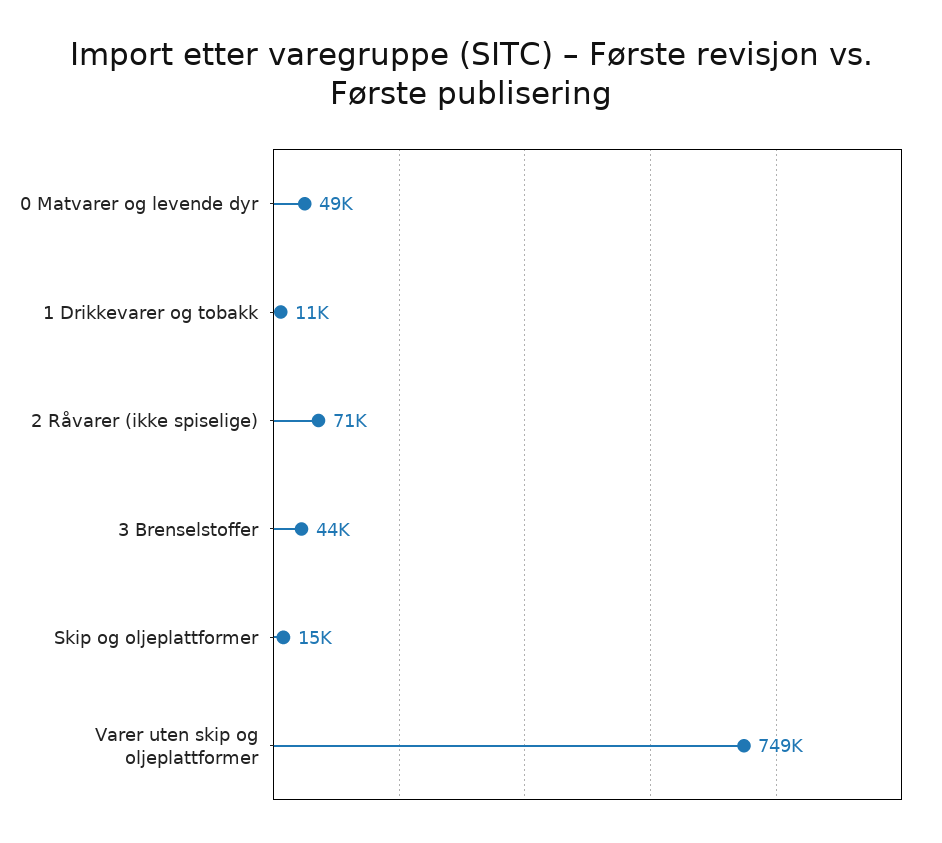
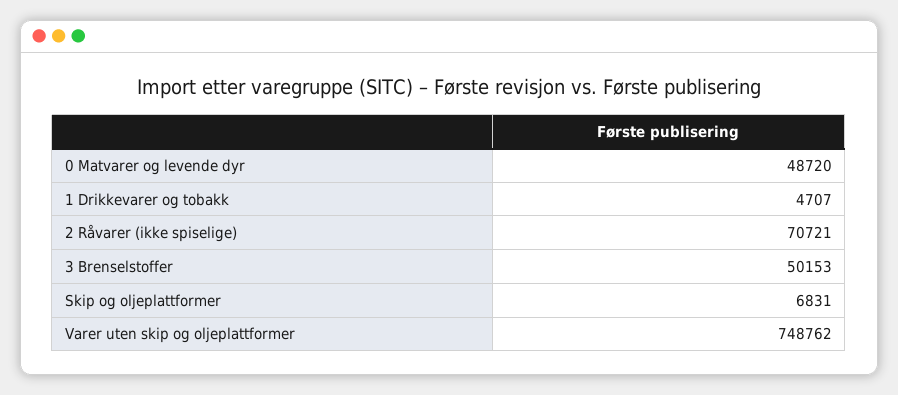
  {
    "0 Matvarer og levende dyr": 48720,
-   "1 Drikkevarer og tobakk": 11000,
+   "1 Drikkevarer og tobakk": 4707,
    "2 Råvarer (ikke spiselige)": 70721,
-   "3 Brenselstoffer": 44000,
+   "3 Brenselstoffer": 50153,
-   "Skip og oljeplattformer": 15000,
+   "Skip og oljeplattformer": 6831,
    "Varer uten skip og oljeplattformer": 748762
  }

